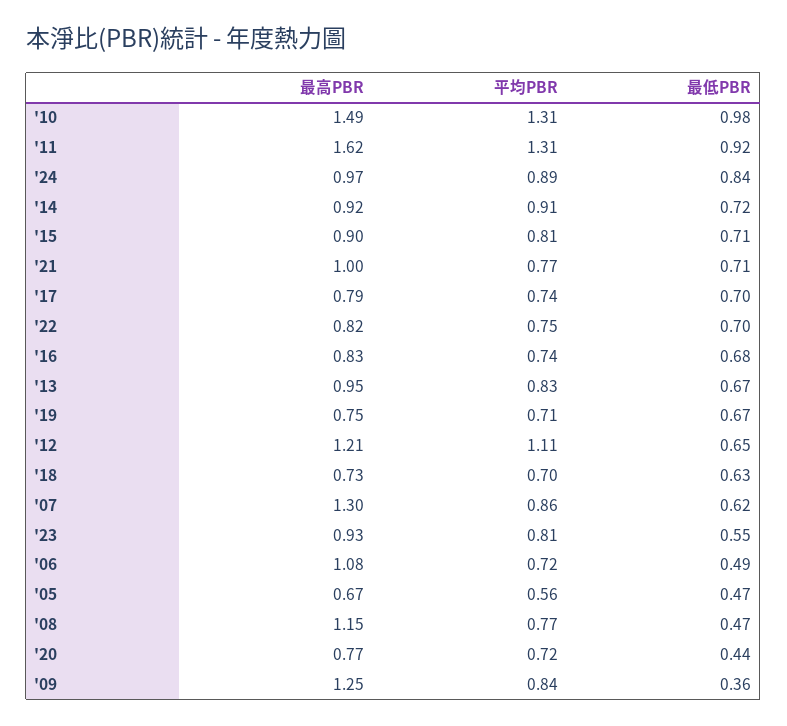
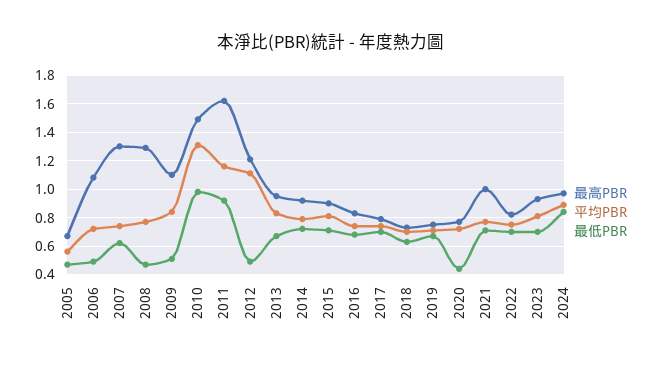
  {
    "最高PBR": {
      "'10": 1.49,
      "'11": 1.62,
      "'24": 0.97,
      "'14": 0.92,
      "'15": 0.9,
      "'21": 1,
      "'17": 0.79,
      "'22": 0.82,
      "'16": 0.83,
      "'13": 0.95,
      "'19": 0.75,
      "'12": 1.21,
      "'18": 0.73,
      "'07": 1.3,
      "'23": 0.93,
      "'06": 1.08,
      "'05": 0.67,
-     "'08": 1.15,
+     "'08": 1.3,
      "'20": 0.77,
-     "'09": 1.25
+     "'09": 1.1
    },
    "平均PBR": {
      "'10": 1.31,
-     "'11": 1.31,
+     "'11": 1.15,
      "'24": 0.89,
-     "'14": 0.91,
+     "'14": 0.8,
      "'15": 0.81,
      "'21": 0.77,
      "'17": 0.74,
      "'22": 0.75,
      "'16": 0.74,
      "'13": 0.83,
      "'19": 0.71,
      "'12": 1.11,
      "'18": 0.7,
-     "'07": 0.86,
+     "'07": 0.75,
      "'23": 0.81,
      "'06": 0.72,
      "'05": 0.56,
      "'08": 0.77,
      "'20": 0.72,
      "'09": 0.84
    },
    "最低PBR": {
      "'10": 0.98,
      "'11": 0.92,
      "'24": 0.84,
      "'14": 0.72,
      "'15": 0.71,
      "'21": 0.71,
      "'17": 0.7,
      "'22": 0.7,
      "'16": 0.68,
      "'13": 0.67,
      "'19": 0.67,
-     "'12": 0.65,
+     "'12": 0.5,
      "'18": 0.63,
      "'07": 0.62,
-     "'23": 0.55,
+     "'23": 0.7,
      "'06": 0.49,
      "'05": 0.47,
      "'08": 0.47,
      "'20": 0.44,
-     "'09": 0.36
+     "'09": 0.5
    }
  }

